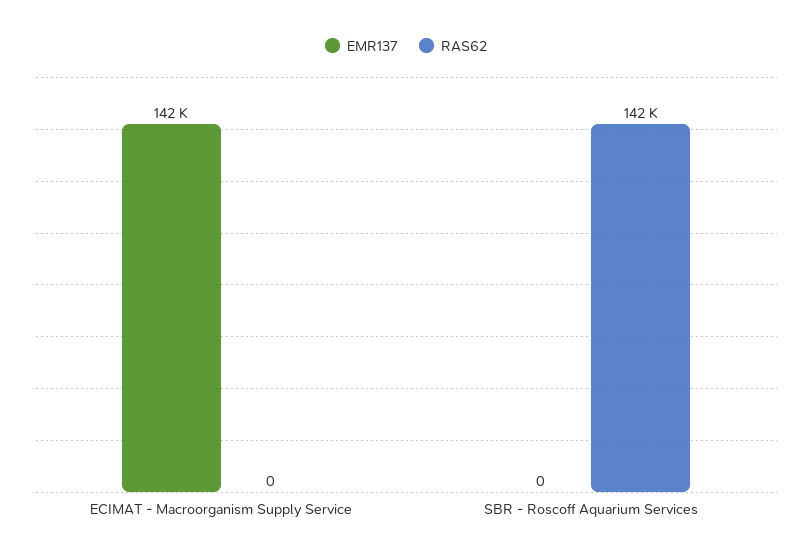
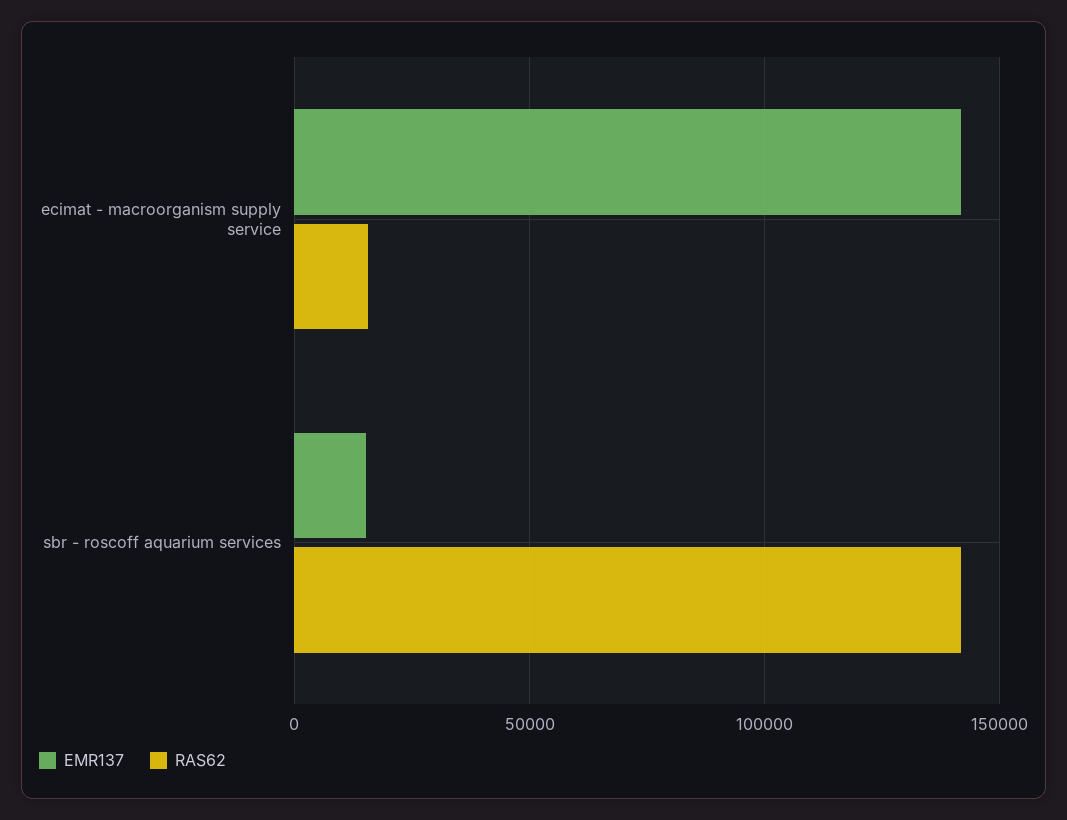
  {
    "EMR137": {
      "ECIMAT - Macroorganism Supply Service": 142000,
-     "SBR - Roscoff Aquarium Services": 0
+     "SBR - Roscoff Aquarium Services": 15000
    },
    "RAS62": {
-     "ECIMAT - Macroorganism Supply Service": 0,
+     "ECIMAT - Macroorganism Supply Service": 15000,
      "SBR - Roscoff Aquarium Services": 142000
    }
  }

